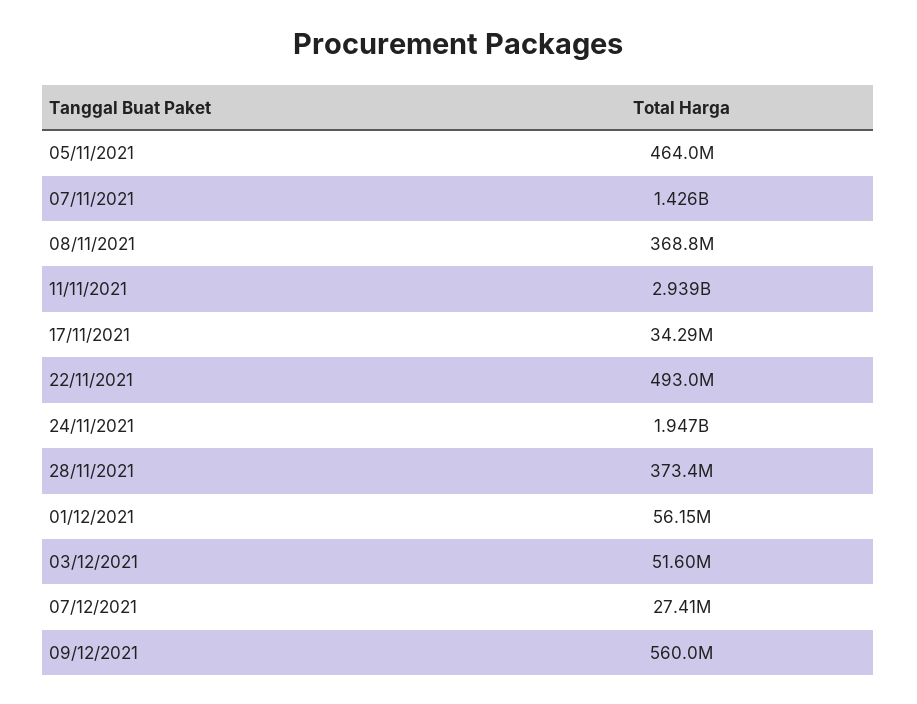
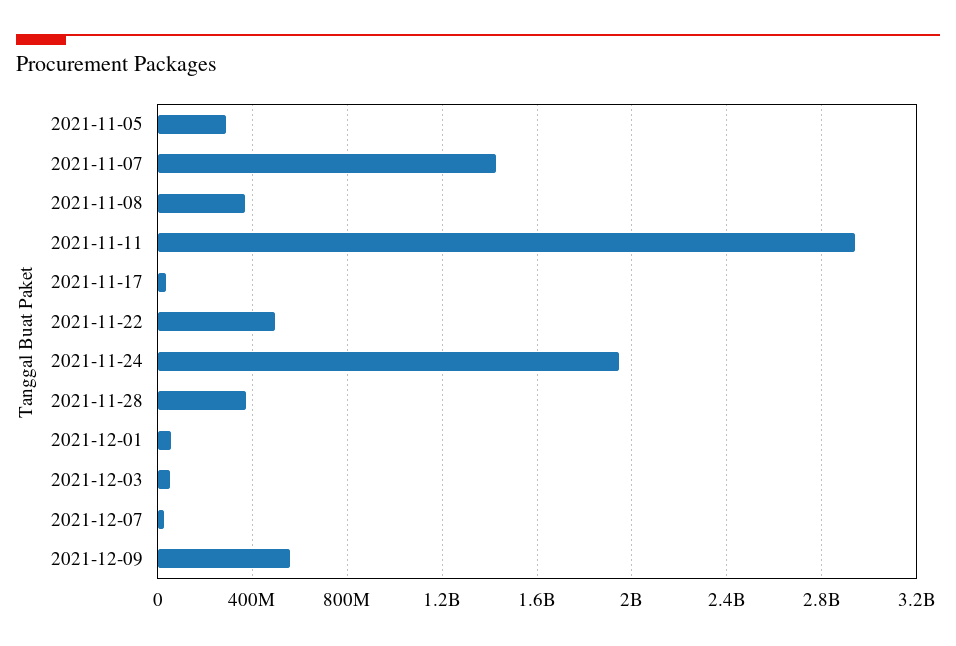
  {
-   "05/11/2021": 464000000,
+   "05/11/2021": 300000000,
    "07/11/2021": 1426000000,
    "08/11/2021": 368800000,
    "11/11/2021": 2939000000,
    "17/11/2021": 34290000,
    "22/11/2021": 493000000,
    "24/11/2021": 1947000000,
    "28/11/2021": 373400000,
    "01/12/2021": 56150000,
    "03/12/2021": 51600000,
    "07/12/2021": 27410000,
    "09/12/2021": 560000000
  }

